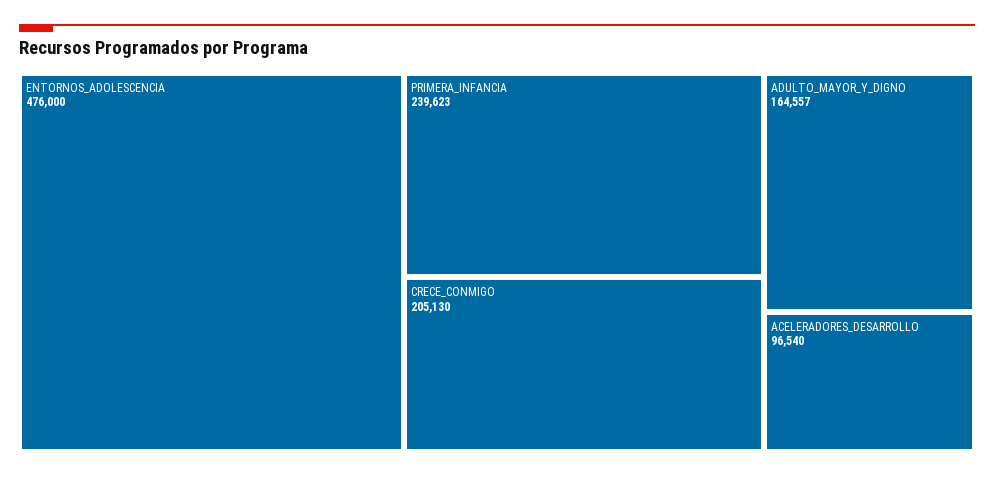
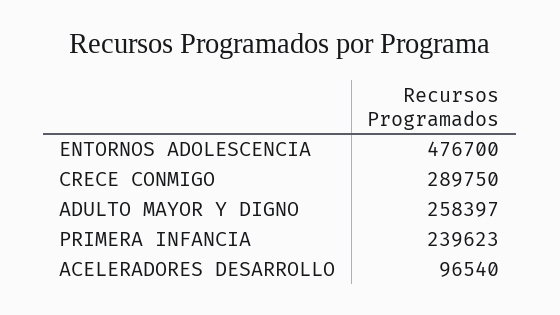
  {
-   "ENTORNOS_ADOLESCENCIA": 476000,
+   "ENTORNOS_ADOLESCENCIA": 476700,
    "PRIMERA_INFANCIA": 239623,
-   "CRECE_CONMIGO": 205130,
+   "CRECE_CONMIGO": 289750,
-   "ADULTO_MAYOR_Y_DIGNO": 164557,
+   "ADULTO_MAYOR_Y_DIGNO": 258397,
    "ACELERADORES_DESARROLLO": 96540
  }

